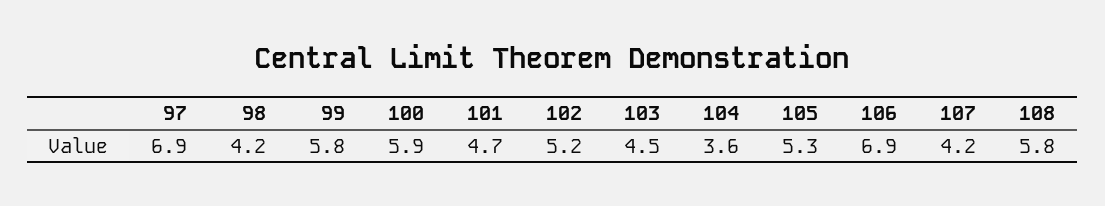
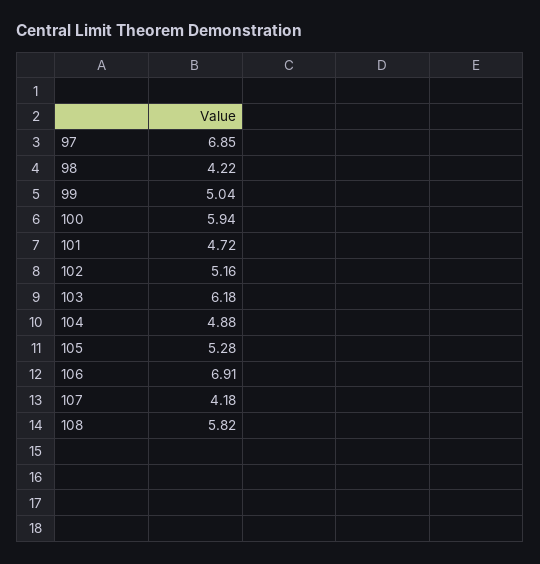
  {
    "97": 6.85,
    "98": 4.22,
-   "99": 5.8,
+   "99": 5.04,
    "100": 5.94,
    "101": 4.72,
    "102": 5.16,
-   "103": 4.5,
+   "103": 6.18,
-   "104": 3.6,
+   "104": 4.88,
    "105": 5.28,
    "106": 6.91,
    "107": 4.18,
    "108": 5.82
  }

